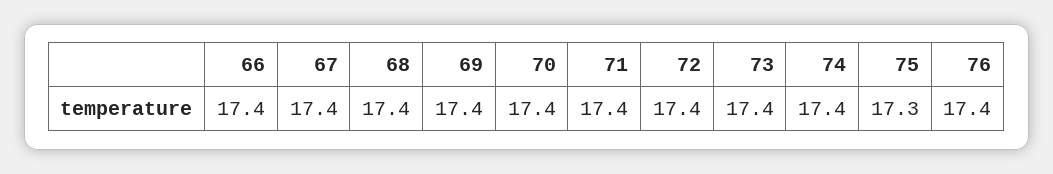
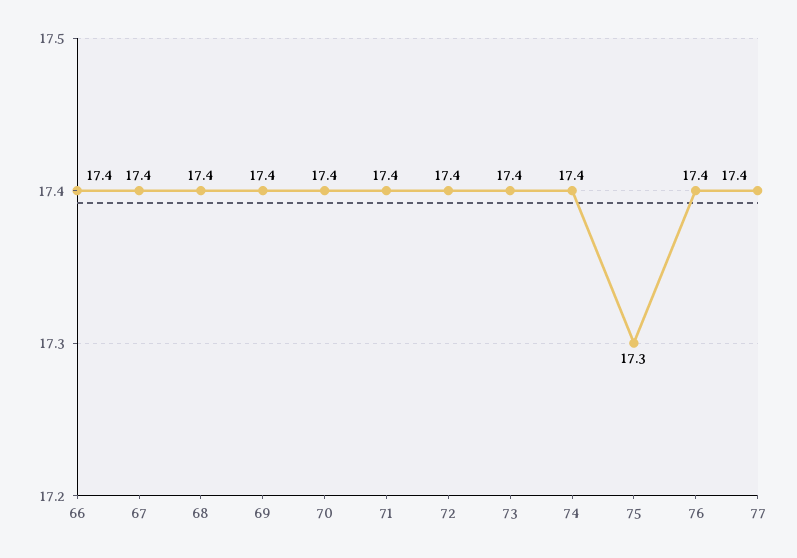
  {
    "66": 17.4,
    "67": 17.4,
    "68": 17.4,
    "69": 17.4,
    "70": 17.4,
    "71": 17.4,
    "72": 17.4,
    "73": 17.4,
    "74": 17.4,
    "75": 17.3,
-   "76": 17.4
+   "76": 17.4,
+   "77": 17.4
  }

